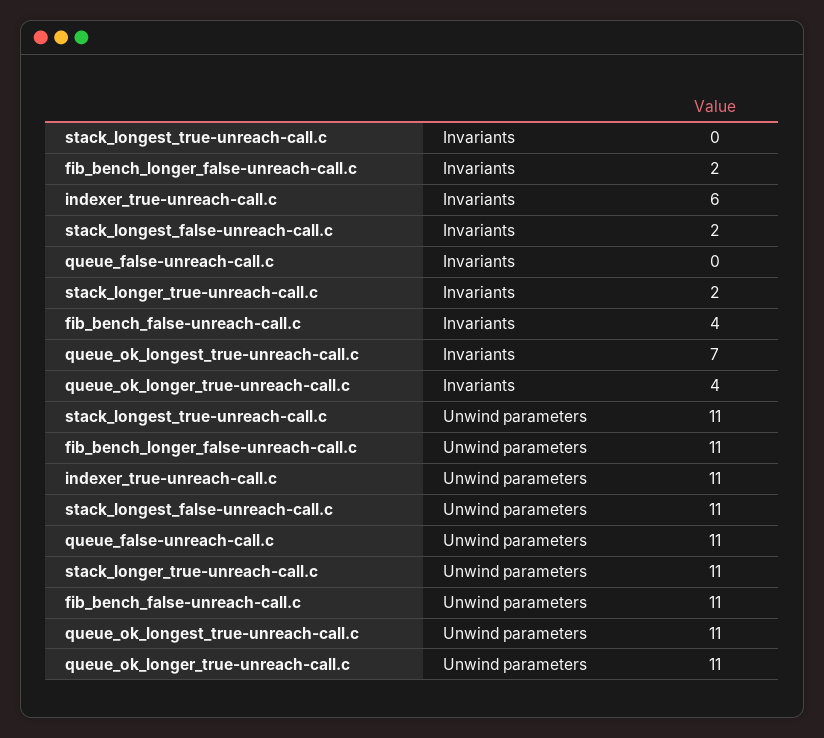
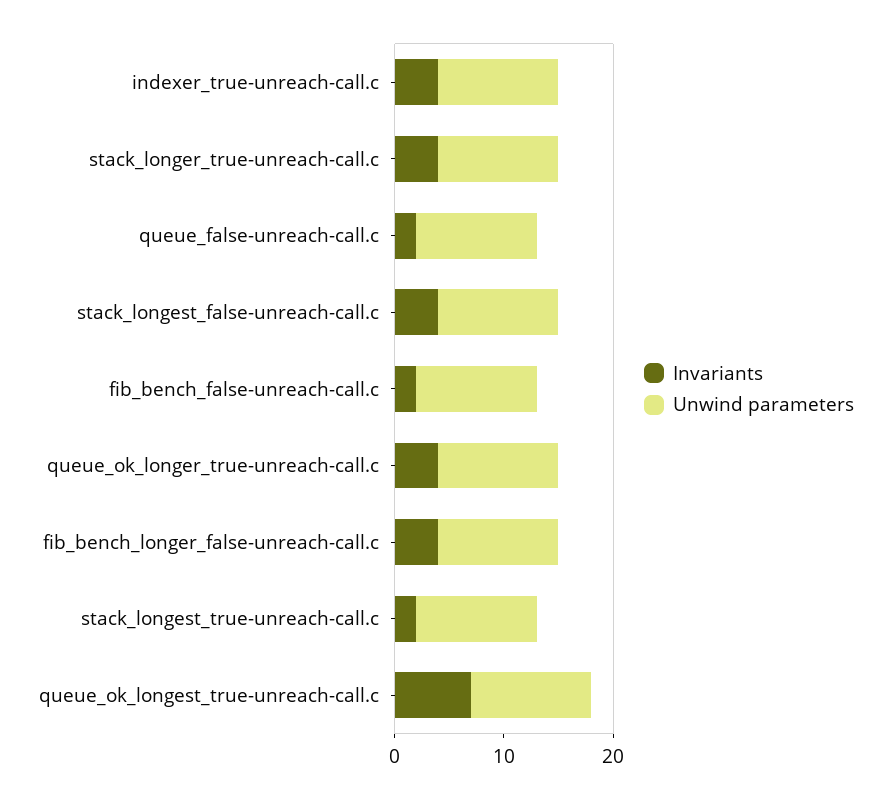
  {
    "Invariants": {
-     "stack_longest_true-unreach-call.c": 0,
+     "stack_longest_true-unreach-call.c": 2,
-     "fib_bench_longer_false-unreach-call.c": 2,
+     "fib_bench_longer_false-unreach-call.c": 4,
-     "indexer_true-unreach-call.c": 6,
+     "indexer_true-unreach-call.c": 4,
-     "stack_longest_false-unreach-call.c": 2,
+     "stack_longest_false-unreach-call.c": 4,
-     "queue_false-unreach-call.c": 0,
+     "queue_false-unreach-call.c": 2,
-     "stack_longer_true-unreach-call.c": 2,
+     "stack_longer_true-unreach-call.c": 4,
-     "fib_bench_false-unreach-call.c": 4,
+     "fib_bench_false-unreach-call.c": 2,
      "queue_ok_longest_true-unreach-call.c": 7,
      "queue_ok_longer_true-unreach-call.c": 4
    },
    "Unwind parameters": {
      "stack_longest_true-unreach-call.c": 11,
      "fib_bench_longer_false-unreach-call.c": 11,
      "indexer_true-unreach-call.c": 11,
      "stack_longest_false-unreach-call.c": 11,
      "queue_false-unreach-call.c": 11,
      "stack_longer_true-unreach-call.c": 11,
      "fib_bench_false-unreach-call.c": 11,
      "queue_ok_longest_true-unreach-call.c": 11,
      "queue_ok_longer_true-unreach-call.c": 11
    }
  }

